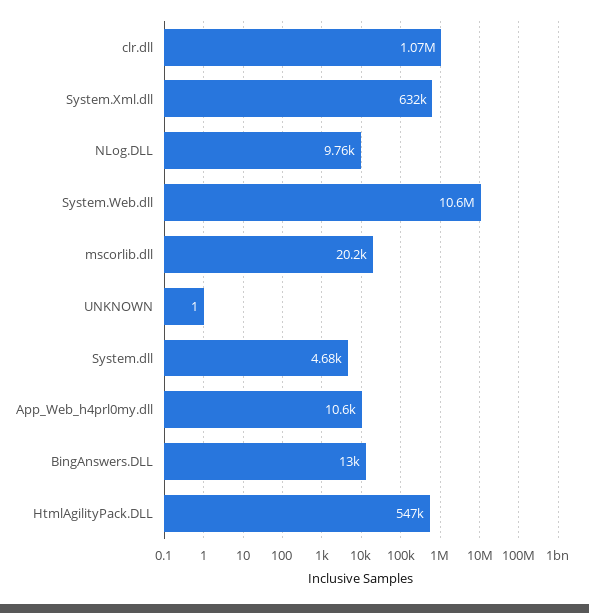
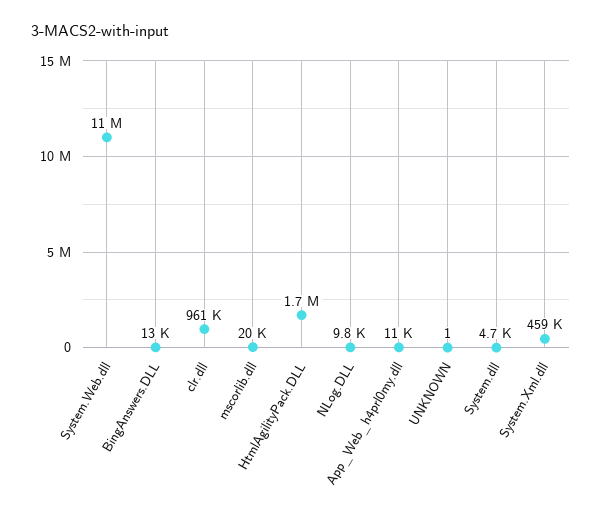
  {
-   "clr.dll": 1070000,
+   "clr.dll": 961000,
-   "System.Xml.dll": 632000,
+   "System.Xml.dll": 459000,
    "NLog.DLL": 9760,
    "System.Web.dll": 10600000,
    "mscorlib.dll": 20200,
    "UNKNOWN": 1,
    "System.dll": 4680,
    "App_Web_h4prl0my.dll": 10600,
    "BingAnswers.DLL": 13000,
-   "HtmlAgilityPack.DLL": 547000
+   "HtmlAgilityPack.DLL": 1700000
  }

